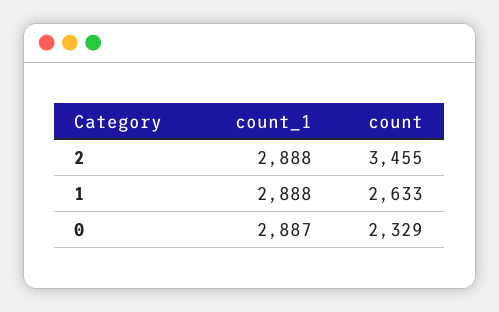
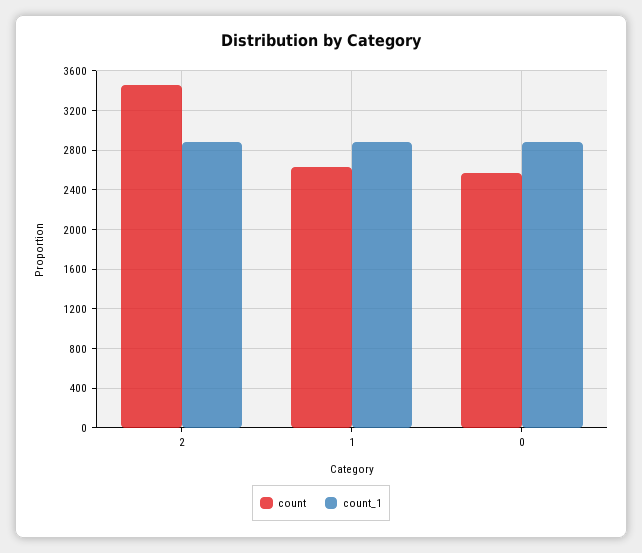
  {
    "count_1": {
      "2": 2888,
      "1": 2888,
      "0": 2887
    },
    "count": {
      "2": 3455,
      "1": 2633,
-     "0": 2329
+     "0": 2600
    }
  }

